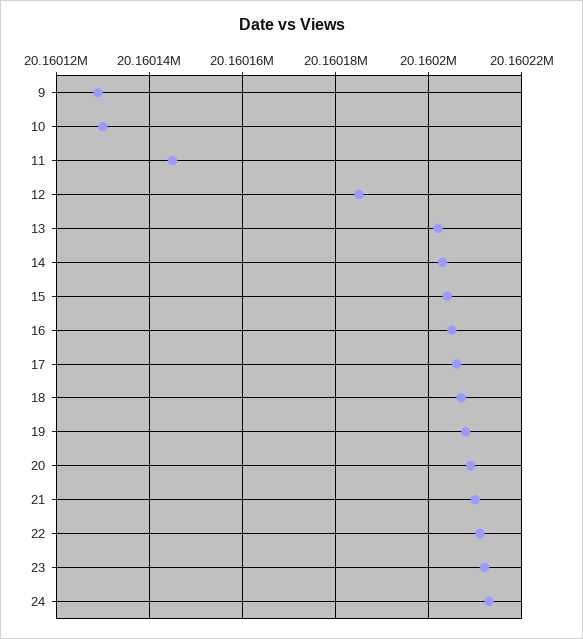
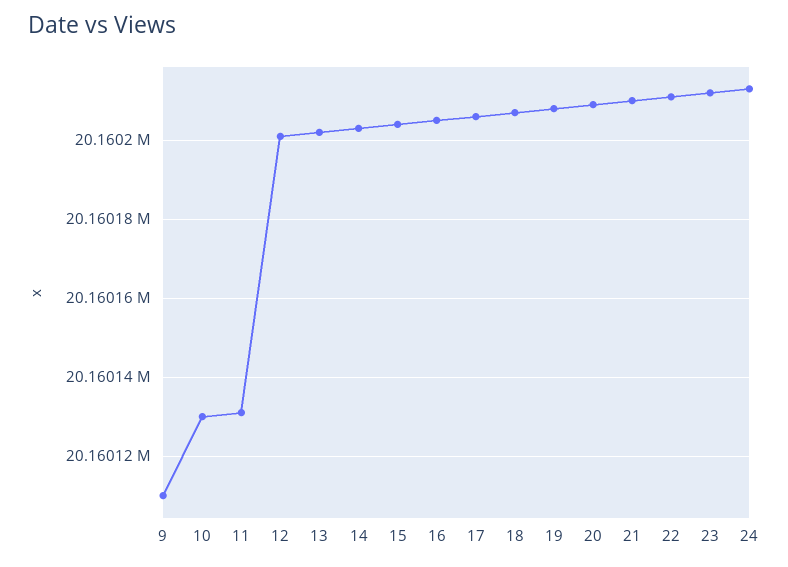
  {
-   "9": 20160130,
+   "9": 20160110,
    "10": 20160130,
-   "11": 20160145,
+   "11": 20160130,
-   "12": 20160185,
+   "12": 20160200,
    "13": 20160200,
    "14": 20160205,
    "15": 20160205,
    "16": 20160205,
    "17": 20160205,
    "18": 20160205,
    "19": 20160210,
    "20": 20160210,
    "21": 20160210,
    "22": 20160210,
    "23": 20160210,
    "24": 20160215
  }

